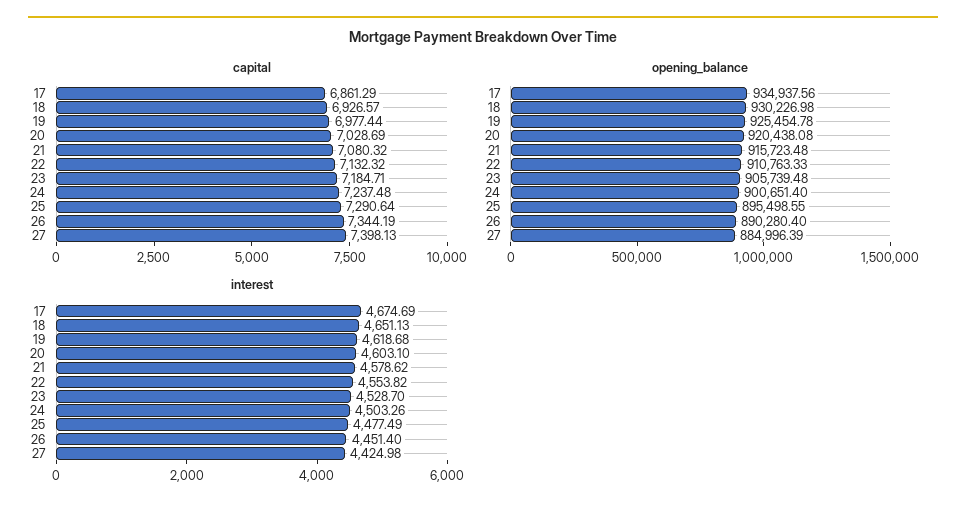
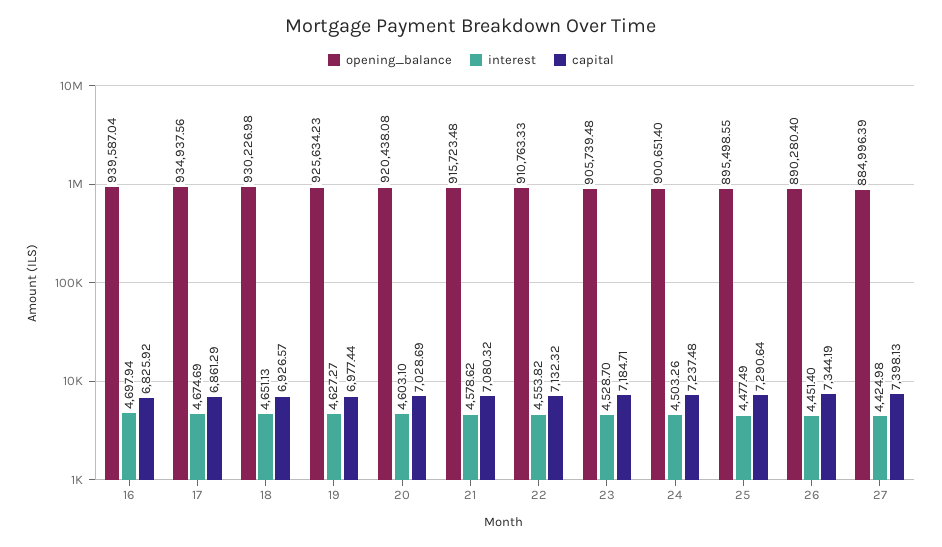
  {
    "capital": {
      "17": 6861.29,
      "18": 6926.57,
      "19": 6977.44,
      "20": 7028.69,
      "21": 7080.32,
      "22": 7132.32,
      "23": 7184.71,
      "24": 7237.48,
      "25": 7290.64,
      "26": 7344.19,
-     "27": 7398.13
+     "27": 7398.13,
+     "16": 6825.92
    },
    "opening_balance": {
      "17": 934937.56,
      "18": 930226.98,
-     "19": 925454.78,
+     "19": 925634.23,
      "20": 920438.08,
      "21": 915723.48,
      "22": 910763.33,
      "23": 905739.48,
      "24": 900651.4,
      "25": 895498.55,
      "26": 890280.4,
-     "27": 884996.39
+     "27": 884996.39,
+     "16": 939587.04
    },
    "interest": {
      "17": 4674.69,
      "18": 4651.13,
-     "19": 4618.68,
+     "19": 4627.27,
      "20": 4603.1,
      "21": 4578.62,
      "22": 4553.82,
      "23": 4528.7,
      "24": 4503.26,
      "25": 4477.49,
      "26": 4451.4,
-     "27": 4424.98
+     "27": 4424.98,
+     "16": 4697.94
    }
  }

